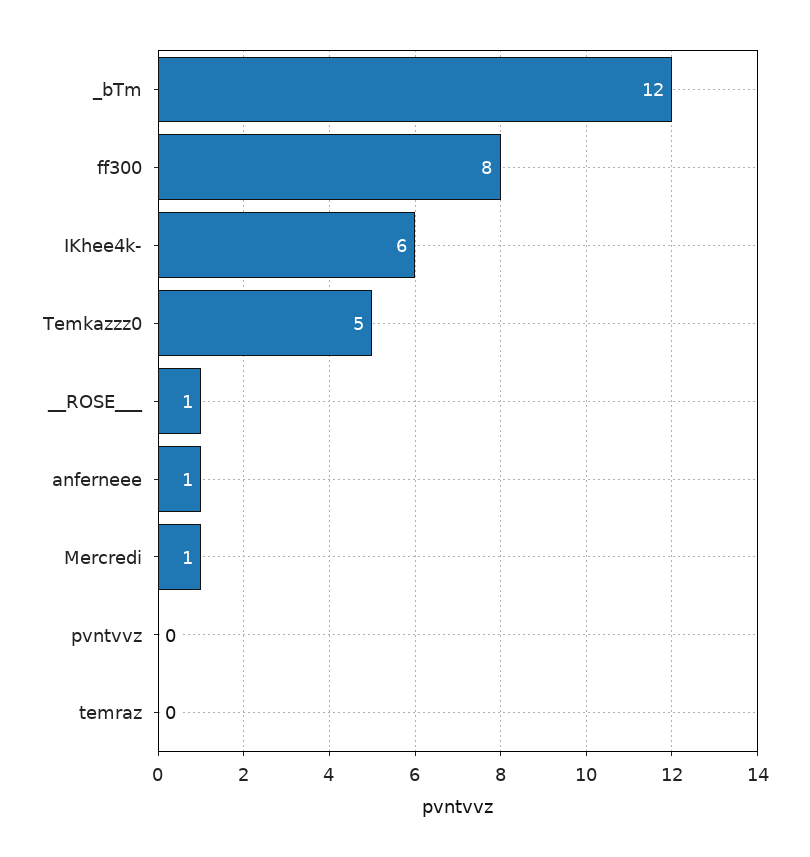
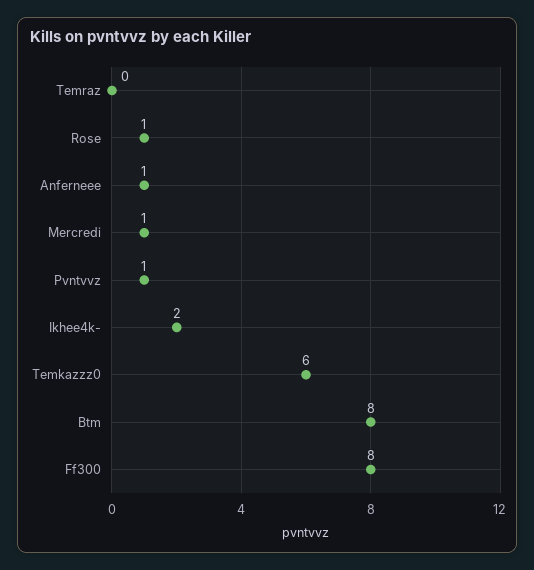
  {
-   "_bTm": 12,
+   "_bTm": 8,
    "ff300": 8,
-   "IKhee4k-": 6,
+   "IKhee4k-": 2,
-   "Temkazzz0": 5,
+   "Temkazzz0": 6,
    "__ROSE___": 1,
    "anferneee": 1,
    "Mercredi": 1,
-   "pvntvvz": 0,
+   "pvntvvz": 1,
    "temraz": 0
  }

